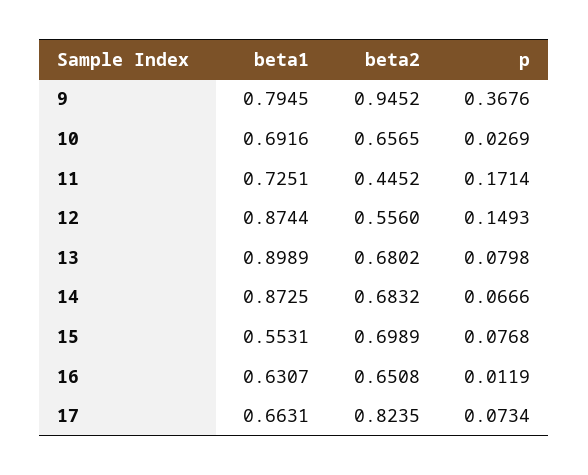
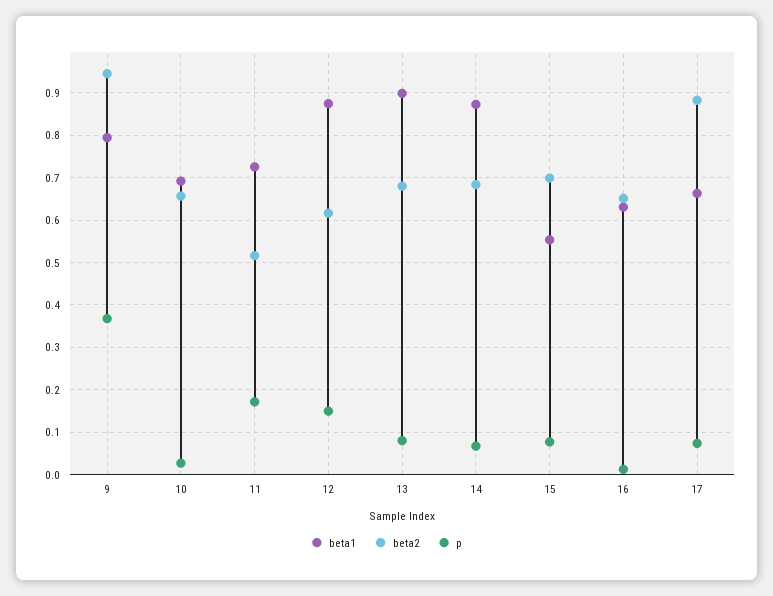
  {
    "beta1": {
      "9": 0.7945,
      "10": 0.6916,
      "11": 0.7251,
      "12": 0.8744,
      "13": 0.8989,
      "14": 0.8725,
      "15": 0.5531,
      "16": 0.6307,
      "17": 0.6631
    },
    "beta2": {
      "9": 0.9452,
      "10": 0.6565,
-     "11": 0.4452,
+     "11": 0.52,
-     "12": 0.556,
+     "12": 0.62,
      "13": 0.6802,
      "14": 0.6832,
      "15": 0.6989,
      "16": 0.6508,
-     "17": 0.8235
+     "17": 0.88
    },
    "p": {
      "9": 0.3676,
      "10": 0.0269,
      "11": 0.1714,
      "12": 0.1493,
      "13": 0.0798,
      "14": 0.0666,
      "15": 0.0768,
      "16": 0.0119,
      "17": 0.0734
    }
  }

